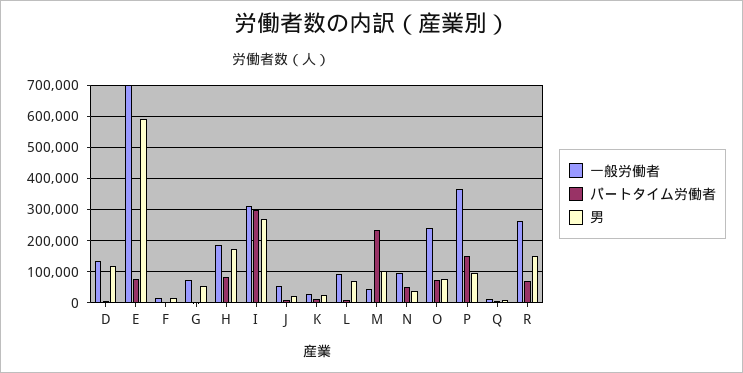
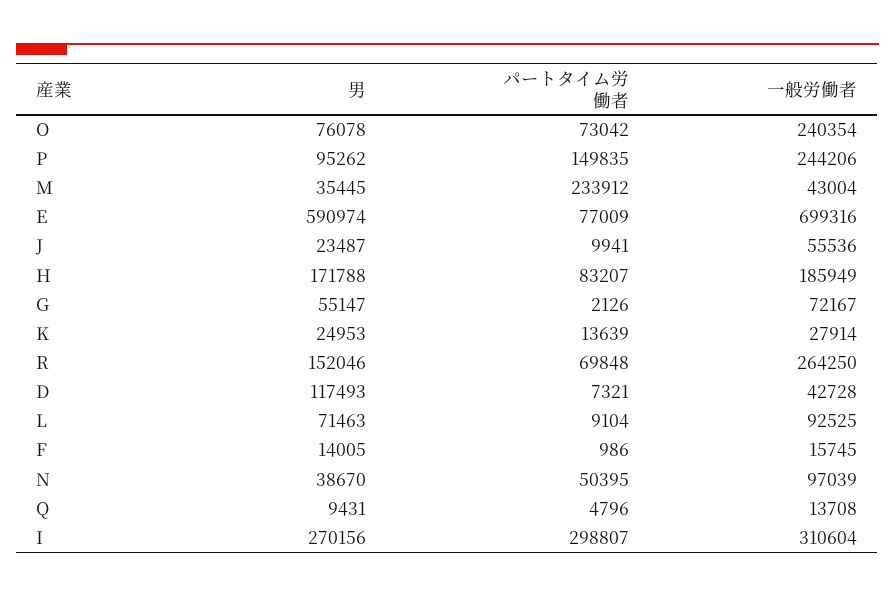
  {
    "一般労働者": {
-     "D": 140000,
+     "D": 42728,
      "E": 699316,
      "F": 15745,
      "G": 72167,
      "H": 185949,
      "I": 310604,
      "J": 55536,
      "K": 27914,
      "L": 92525,
      "M": 43004,
      "N": 97039,
      "O": 240354,
-     "P": 360000,
+     "P": 244206,
      "Q": 13708,
      "R": 264250
    },
    "パートタイム労働者": {
      "D": 7321,
      "E": 77009,
      "F": 986,
      "G": 2126,
      "H": 83207,
      "I": 298807,
      "J": 9941,
      "K": 13639,
      "L": 9104,
      "M": 233912,
      "N": 50395,
      "O": 73042,
      "P": 149835,
      "Q": 4796,
      "R": 69848
    },
    "男": {
      "D": 117493,
      "E": 590974,
      "F": 14005,
      "G": 55147,
      "H": 171788,
      "I": 270156,
      "J": 23487,
      "K": 24953,
      "L": 71463,
-     "M": 100000,
+     "M": 35445,
      "N": 38670,
      "O": 76078,
      "P": 95262,
      "Q": 9431,
      "R": 152046
    }
  }

